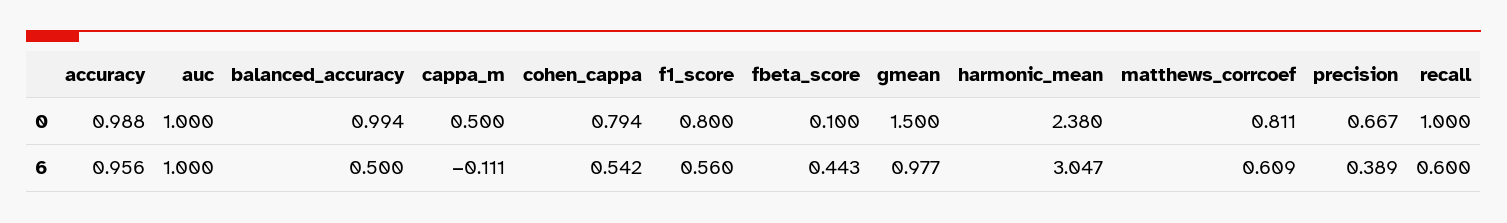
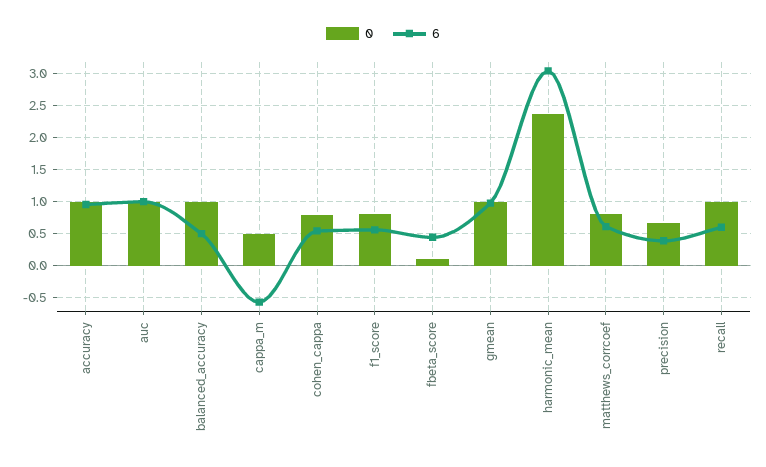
  {
    "0": {
      "accuracy": 0.988,
      "auc": 1,
      "balanced_accuracy": 0.994,
      "cappa_m": 0.5,
      "cohen_cappa": 0.794,
      "f1_score": 0.8,
      "fbeta_score": 0.1,
-     "gmean": 1.5,
+     "gmean": 1,
      "harmonic_mean": 2.38,
      "matthews_corrcoef": 0.811,
      "precision": 0.667,
      "recall": 1
    },
    "6": {
      "accuracy": 0.956,
      "auc": 1,
      "balanced_accuracy": 0.5,
-     "cappa_m": -0.111,
+     "cappa_m": -0.6,
      "cohen_cappa": 0.542,
      "f1_score": 0.56,
      "fbeta_score": 0.443,
      "gmean": 0.977,
      "harmonic_mean": 3.047,
      "matthews_corrcoef": 0.609,
      "precision": 0.389,
      "recall": 0.6
    }
  }

